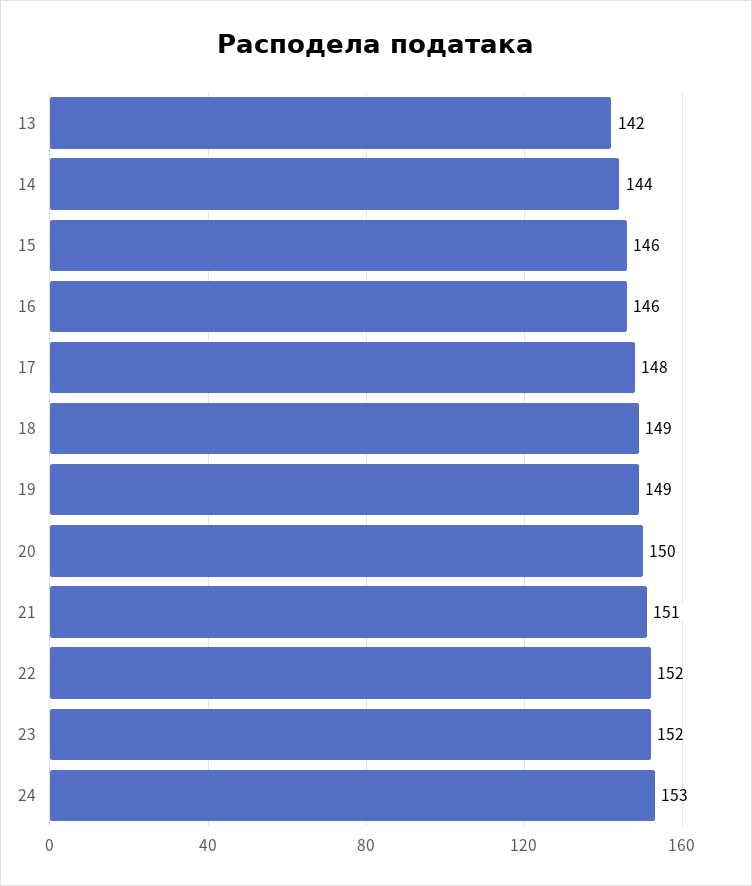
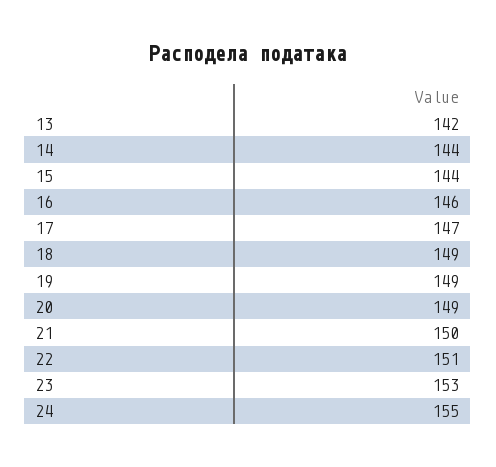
  {
    "13": 142,
    "14": 144,
-   "15": 146,
+   "15": 144,
    "16": 146,
-   "17": 148,
+   "17": 147,
    "18": 149,
    "19": 149,
-   "20": 150,
+   "20": 149,
-   "21": 151,
+   "21": 150,
-   "22": 152,
+   "22": 151,
-   "23": 152,
+   "23": 153,
-   "24": 153
+   "24": 155
  }

